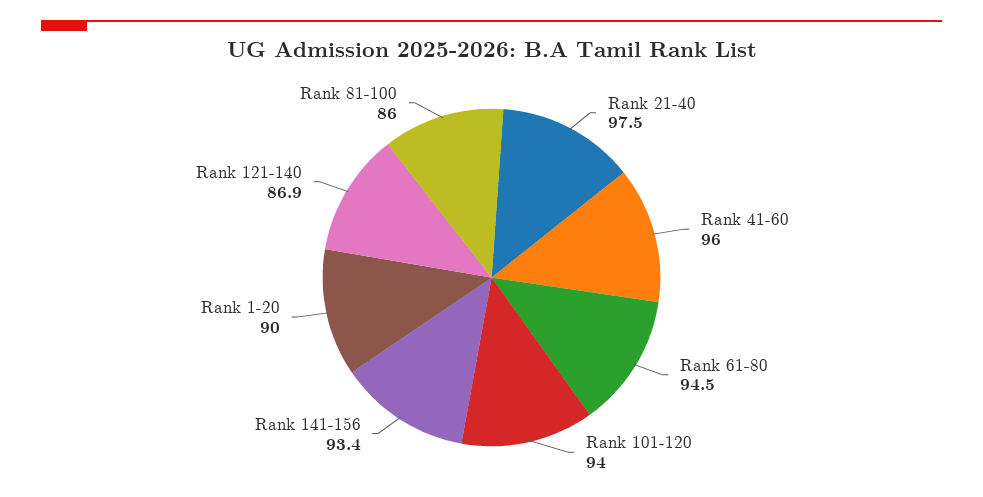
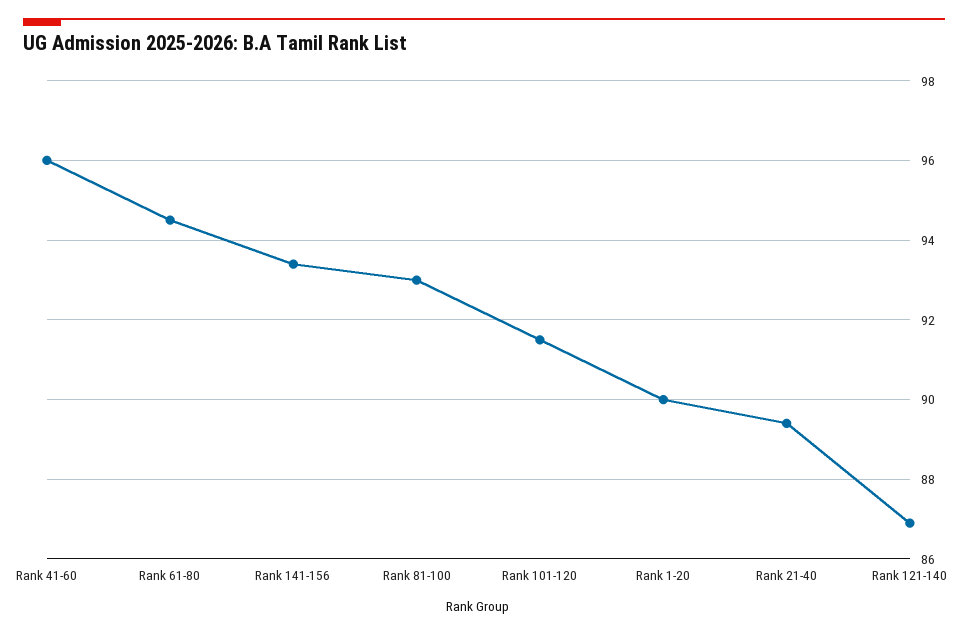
  {
-   "Rank 21-40": 97.5,
+   "Rank 21-40": 89.5,
    "Rank 41-60": 96,
    "Rank 61-80": 94.5,
-   "Rank 101-120": 94,
+   "Rank 101-120": 91.5,
    "Rank 141-156": 93.4,
    "Rank 1-20": 90,
    "Rank 121-140": 86.9,
-   "Rank 81-100": 86
+   "Rank 81-100": 93
  }

